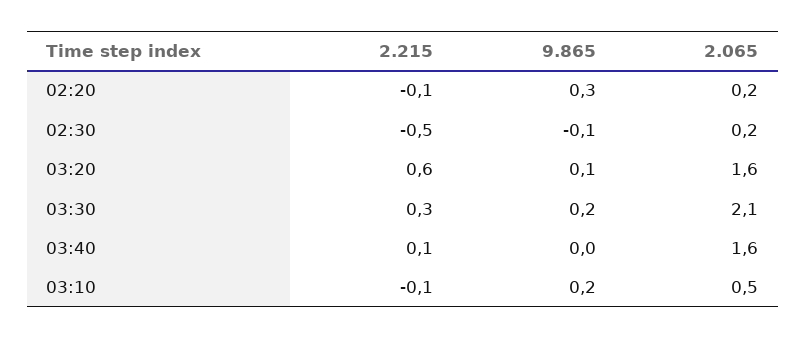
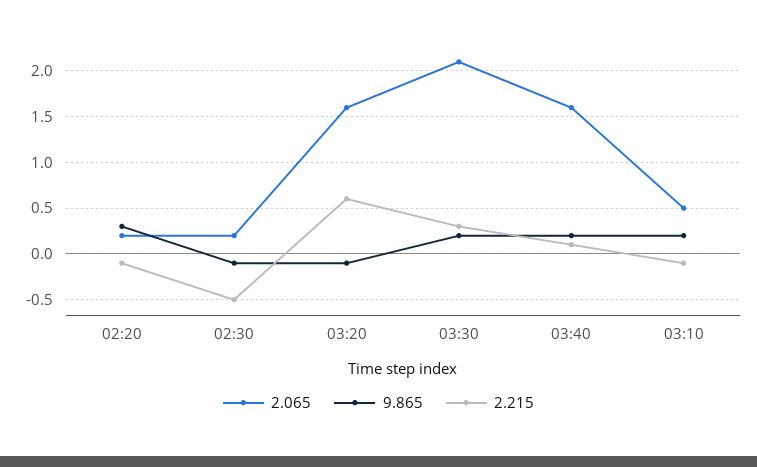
  {
    "2.215": {
      "02:20": -0.1,
      "02:30": -0.5,
      "03:20": 0.6,
      "03:30": 0.3,
      "03:40": 0.1,
      "03:10": -0.1
    },
    "9.865": {
      "02:20": 0.3,
      "02:30": -0.1,
-     "03:20": 0.1,
+     "03:20": -0.1,
      "03:30": 0.2,
-     "03:40": 0,
+     "03:40": 0.2,
      "03:10": 0.2
    },
    "2.065": {
      "02:20": 0.2,
      "02:30": 0.2,
      "03:20": 1.6,
      "03:30": 2.1,
      "03:40": 1.6,
      "03:10": 0.5
    }
  }

